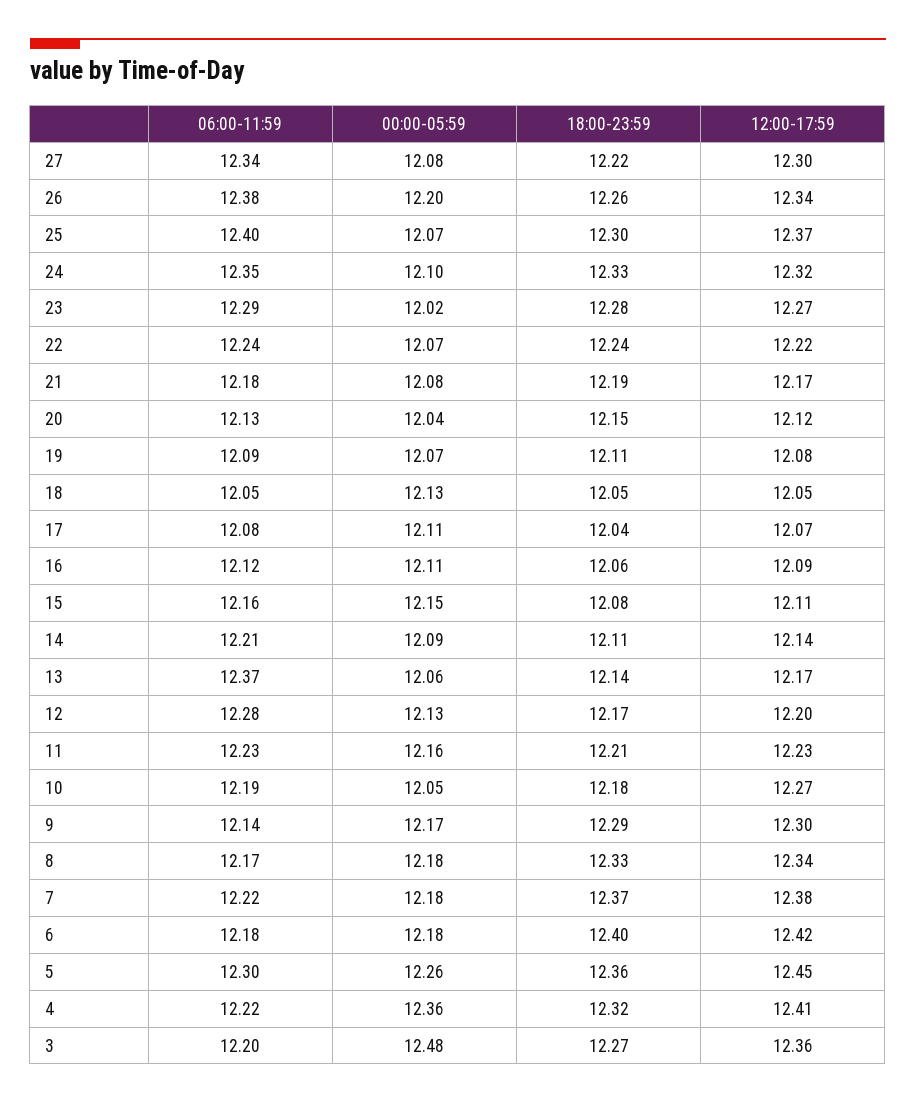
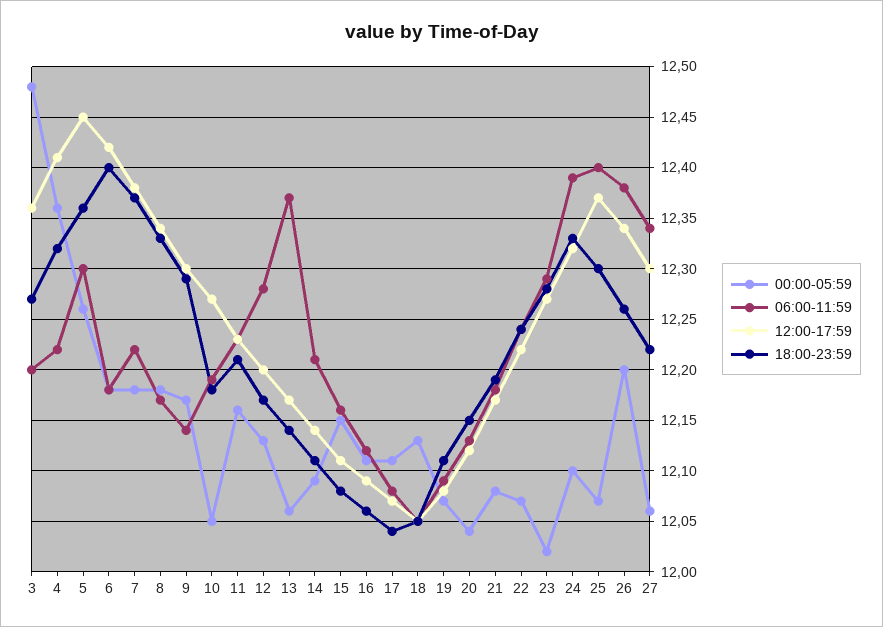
  {
    "06:00-11:59": {
      "27": 12.34,
      "26": 12.38,
      "25": 12.4,
-     "24": 12.35,
+     "24": 12.39,
      "23": 12.29,
      "22": 12.24,
      "21": 12.18,
      "20": 12.13,
      "19": 12.09,
      "18": 12.05,
      "17": 12.08,
      "16": 12.12,
      "15": 12.16,
      "14": 12.21,
      "13": 12.37,
      "12": 12.28,
      "11": 12.23,
      "10": 12.19,
      "9": 12.14,
      "8": 12.17,
      "7": 12.22,
      "6": 12.18,
      "5": 12.3,
      "4": 12.22,
      "3": 12.2
    },
    "00:00-05:59": {
-     "27": 12.08,
+     "27": 12.06,
      "26": 12.2,
      "25": 12.07,
      "24": 12.1,
      "23": 12.02,
      "22": 12.07,
      "21": 12.08,
      "20": 12.04,
      "19": 12.07,
      "18": 12.13,
      "17": 12.11,
      "16": 12.11,
      "15": 12.15,
      "14": 12.09,
      "13": 12.06,
      "12": 12.13,
      "11": 12.16,
      "10": 12.05,
      "9": 12.17,
      "8": 12.18,
      "7": 12.18,
      "6": 12.18,
      "5": 12.26,
      "4": 12.36,
      "3": 12.48
    },
    "18:00-23:59": {
      "27": 12.22,
      "26": 12.26,
      "25": 12.3,
      "24": 12.33,
      "23": 12.28,
      "22": 12.24,
      "21": 12.19,
      "20": 12.15,
      "19": 12.11,
      "18": 12.05,
      "17": 12.04,
      "16": 12.06,
      "15": 12.08,
      "14": 12.11,
      "13": 12.14,
      "12": 12.17,
      "11": 12.21,
      "10": 12.18,
      "9": 12.29,
      "8": 12.33,
      "7": 12.37,
      "6": 12.4,
      "5": 12.36,
      "4": 12.32,
      "3": 12.27
    },
    "12:00-17:59": {
      "27": 12.3,
      "26": 12.34,
      "25": 12.37,
      "24": 12.32,
      "23": 12.27,
      "22": 12.22,
      "21": 12.17,
      "20": 12.12,
      "19": 12.08,
      "18": 12.05,
      "17": 12.07,
      "16": 12.09,
      "15": 12.11,
      "14": 12.14,
      "13": 12.17,
      "12": 12.2,
      "11": 12.23,
      "10": 12.27,
      "9": 12.3,
      "8": 12.34,
      "7": 12.38,
      "6": 12.42,
      "5": 12.45,
      "4": 12.41,
      "3": 12.36
    }
  }

